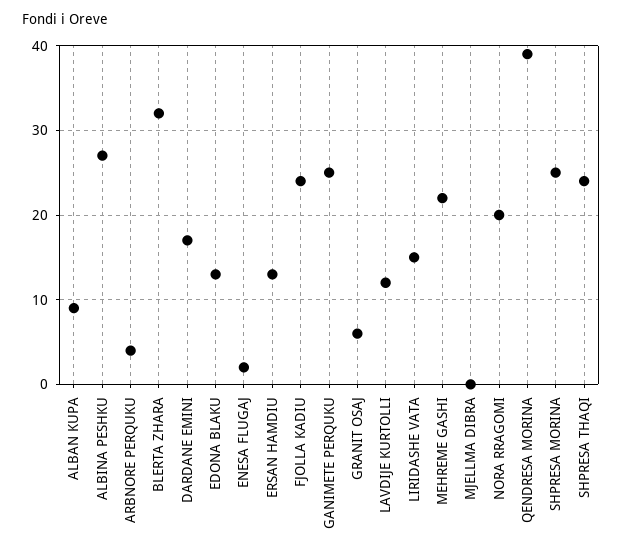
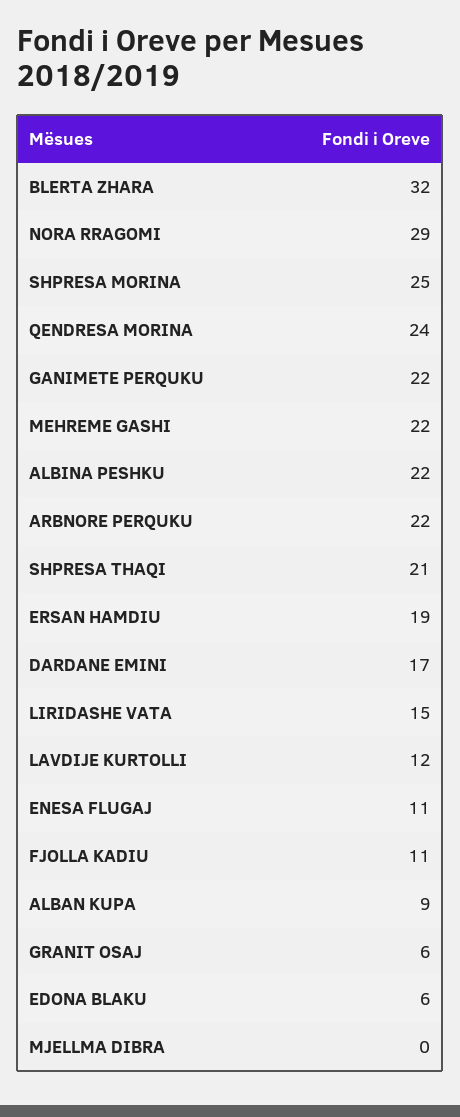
  {
    "ALBAN KUPA": 9,
-   "ALBINA PESHKU": 27,
+   "ALBINA PESHKU": 22,
-   "ARBNORE PERQUKU": 4,
+   "ARBNORE PERQUKU": 22,
    "BLERTA ZHARA": 32,
    "DARDANE EMINI": 17,
-   "EDONA BLAKU": 13,
+   "EDONA BLAKU": 6,
-   "ENESA FLUGAJ": 2,
+   "ENESA FLUGAJ": 11,
-   "ERSAN HAMDIU": 13,
+   "ERSAN HAMDIU": 19,
-   "FJOLLA KADIU": 24,
+   "FJOLLA KADIU": 11,
-   "GANIMETE PERQUKU": 25,
+   "GANIMETE PERQUKU": 22,
    "GRANIT OSAJ": 6,
    "LAVDIJE KURTOLLI": 12,
    "LIRIDASHE VATA": 15,
    "MEHREME GASHI": 22,
    "MJELLMA DIBRA": 0,
-   "NORA RRAGOMI": 20,
+   "NORA RRAGOMI": 29,
-   "QENDRESA MORINA": 39,
+   "QENDRESA MORINA": 24,
    "SHPRESA MORINA": 25,
-   "SHPRESA THAQI": 24
+   "SHPRESA THAQI": 21
  }

